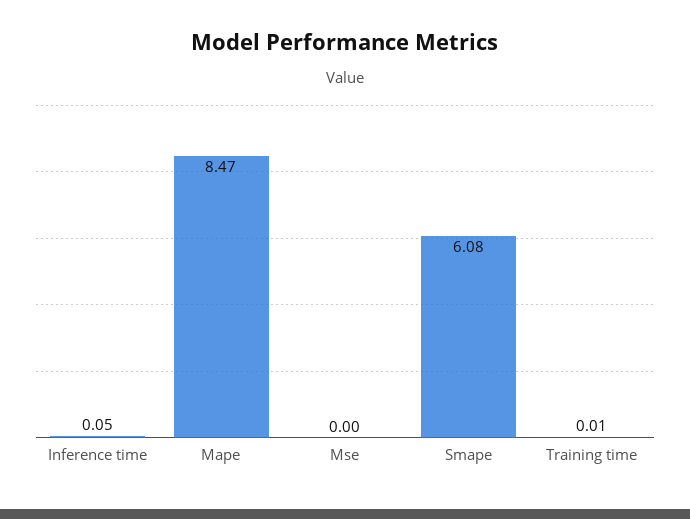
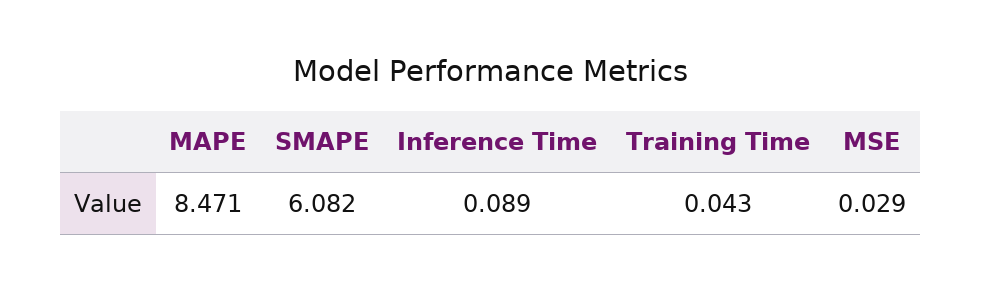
  {
-   "Inference time": 0.05,
+   "Inference time": 0.089,
    "Mape": 8.471,
-   "Mse": 0,
+   "Mse": 0.029,
    "Smape": 6.082,
-   "Training time": 0.01
+   "Training time": 0.043
  }

